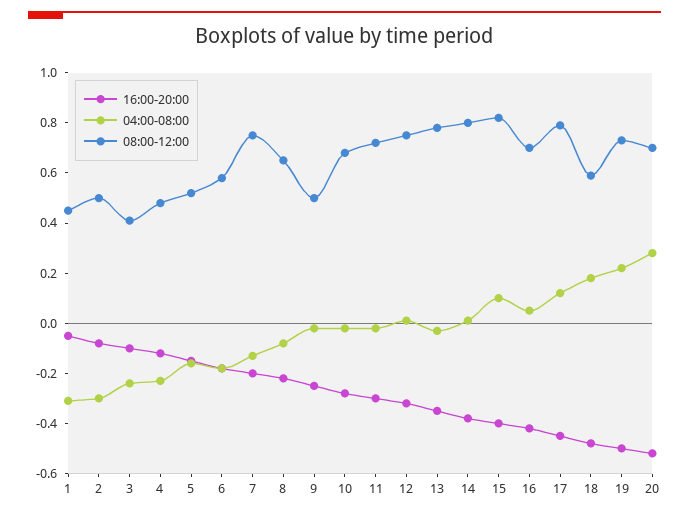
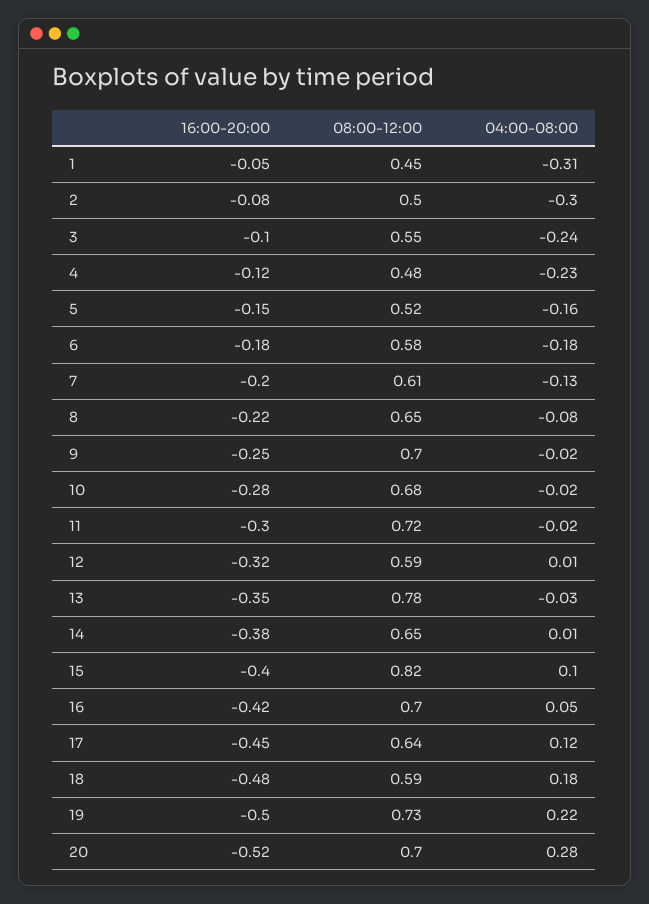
  {
    "16:00-20:00": {
      "1": -0.05,
      "2": -0.08,
      "3": -0.1,
      "4": -0.12,
      "5": -0.15,
      "6": -0.18,
      "7": -0.2,
      "8": -0.22,
      "9": -0.25,
      "10": -0.28,
      "11": -0.3,
      "12": -0.32,
      "13": -0.35,
      "14": -0.38,
      "15": -0.4,
      "16": -0.42,
      "17": -0.45,
      "18": -0.48,
      "19": -0.5,
      "20": -0.52
    },
    "04:00-08:00": {
      "1": -0.31,
      "2": -0.3,
      "3": -0.24,
      "4": -0.23,
      "5": -0.16,
      "6": -0.18,
      "7": -0.13,
      "8": -0.08,
      "9": -0.02,
      "10": -0.02,
      "11": -0.02,
      "12": 0.01,
      "13": -0.03,
      "14": 0.01,
      "15": 0.1,
      "16": 0.05,
      "17": 0.12,
      "18": 0.18,
      "19": 0.22,
      "20": 0.28
    },
    "08:00-12:00": {
      "1": 0.45,
      "2": 0.5,
-     "3": 0.4,
+     "3": 0.55,
      "4": 0.48,
      "5": 0.52,
      "6": 0.58,
-     "7": 0.75,
+     "7": 0.61,
      "8": 0.65,
-     "9": 0.5,
+     "9": 0.7,
      "10": 0.68,
      "11": 0.72,
-     "12": 0.75,
+     "12": 0.59,
      "13": 0.78,
-     "14": 0.8,
+     "14": 0.65,
      "15": 0.82,
      "16": 0.7,
-     "17": 0.8,
+     "17": 0.64,
      "18": 0.59,
      "19": 0.73,
      "20": 0.7
    }
  }

